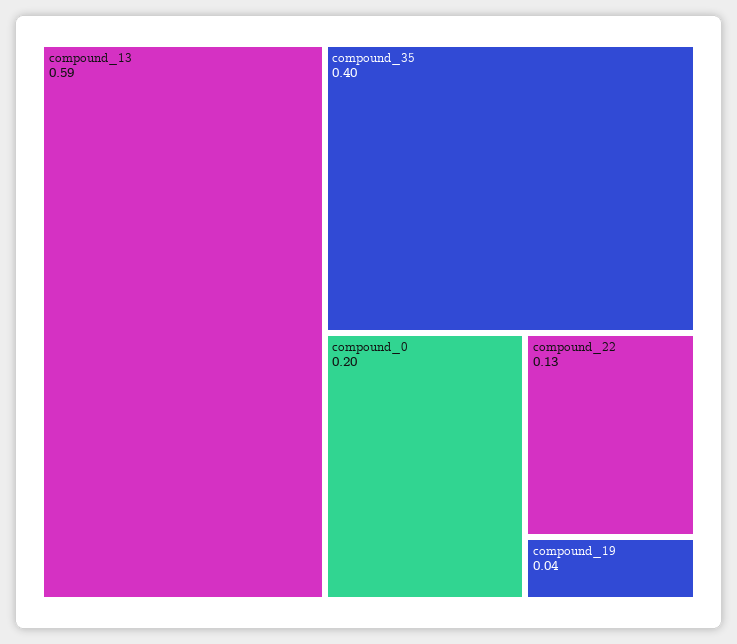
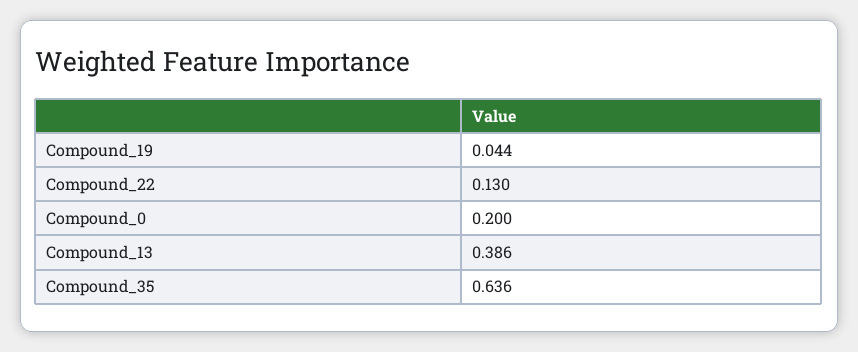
  {
-   "compound_13": 0.59,
+   "compound_13": 0.386,
-   "compound_35": 0.4,
+   "compound_35": 0.636,
    "compound_0": 0.2,
    "compound_22": 0.13,
    "compound_19": 0.044
  }

